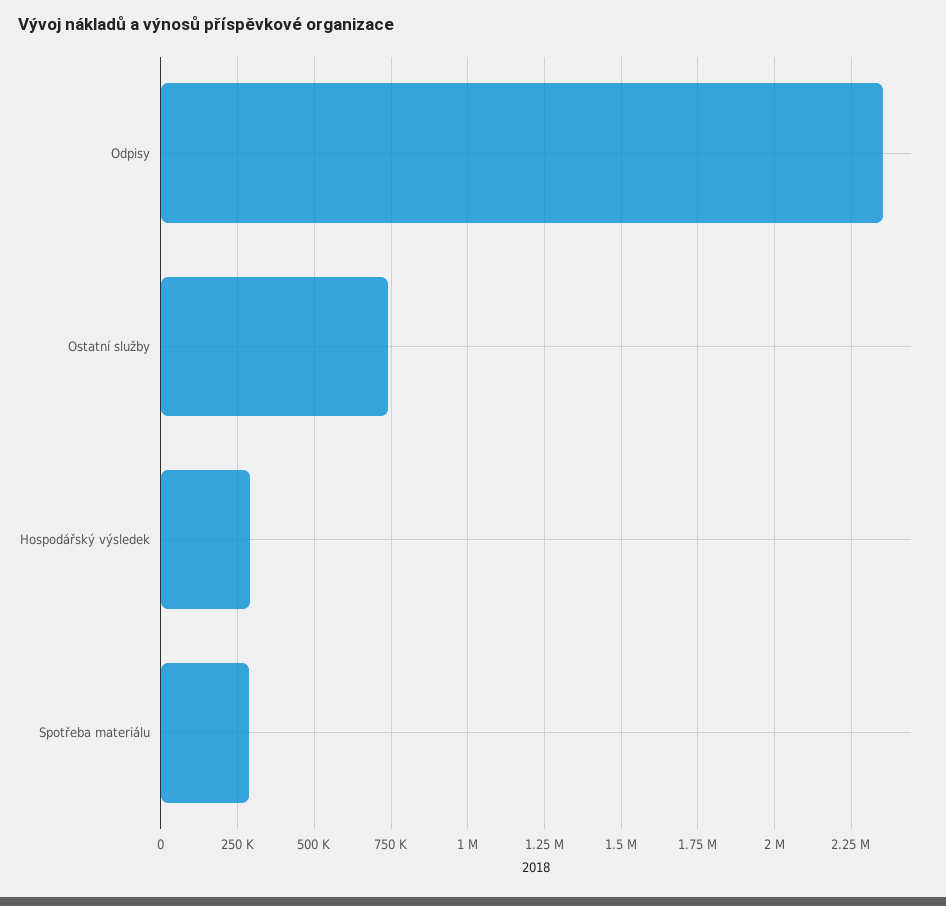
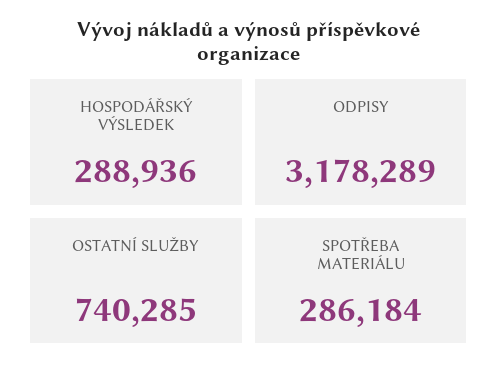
  {
-   "Odpisy": 2350000,
+   "Odpisy": 3178289,
    "Ostatní služby": 740285,
    "Hospodářský výsledek": 288936,
    "Spotřeba materiálu": 286184
  }

